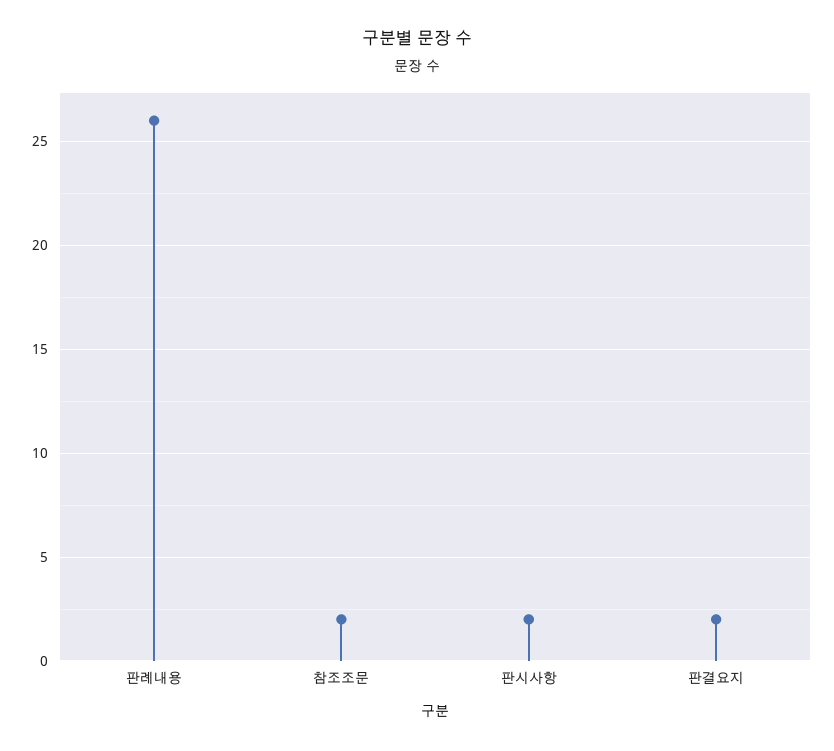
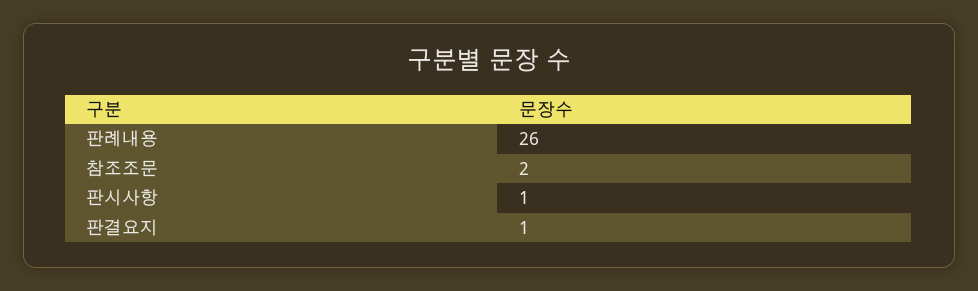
  {
    "판례내용": 26,
    "참조조문": 2,
-   "판시사항": 2,
+   "판시사항": 1,
-   "판결요지": 2
+   "판결요지": 1
  }

